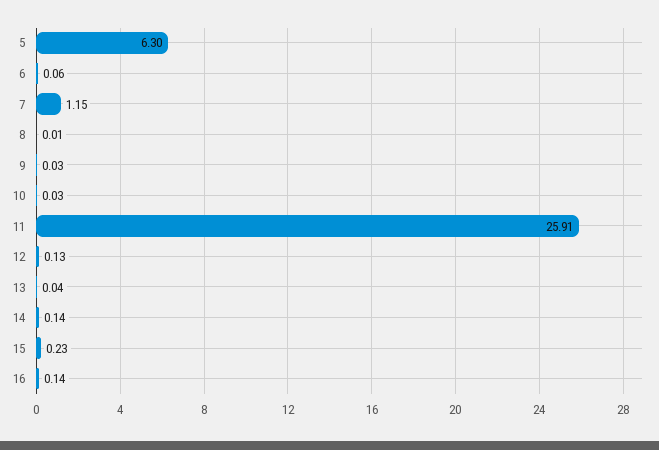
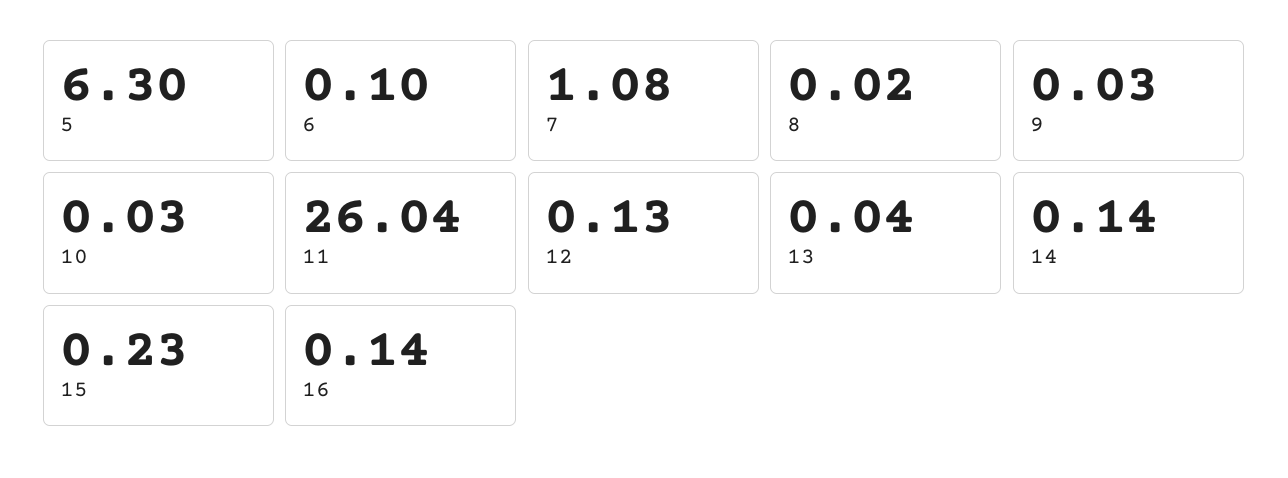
  {
    "5": 6.3,
-   "6": 0.06,
+   "6": 0.1,
-   "7": 1.15,
+   "7": 1.08,
-   "8": 0.01,
+   "8": 0.02,
    "9": 0.03,
    "10": 0.03,
-   "11": 25.91,
+   "11": 26.04,
    "12": 0.13,
    "13": 0.04,
    "14": 0.14,
    "15": 0.23,
    "16": 0.14
  }

